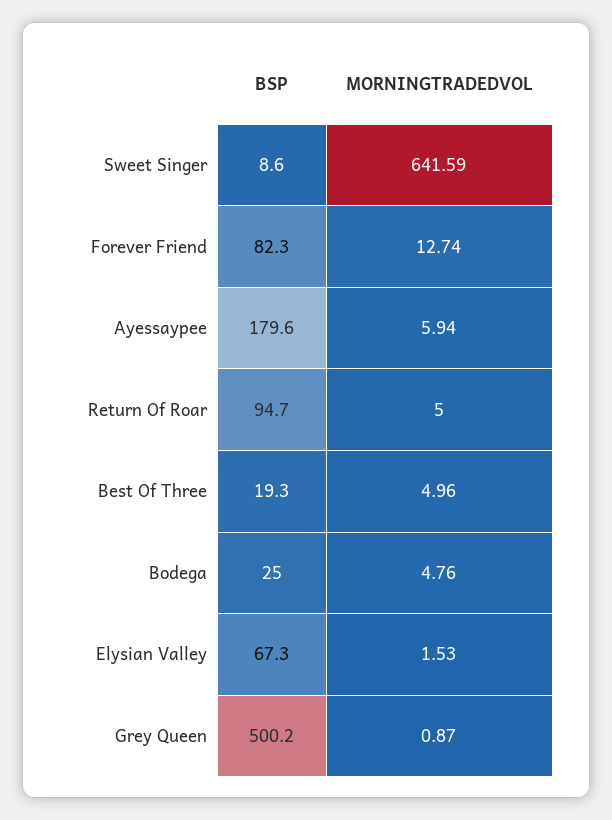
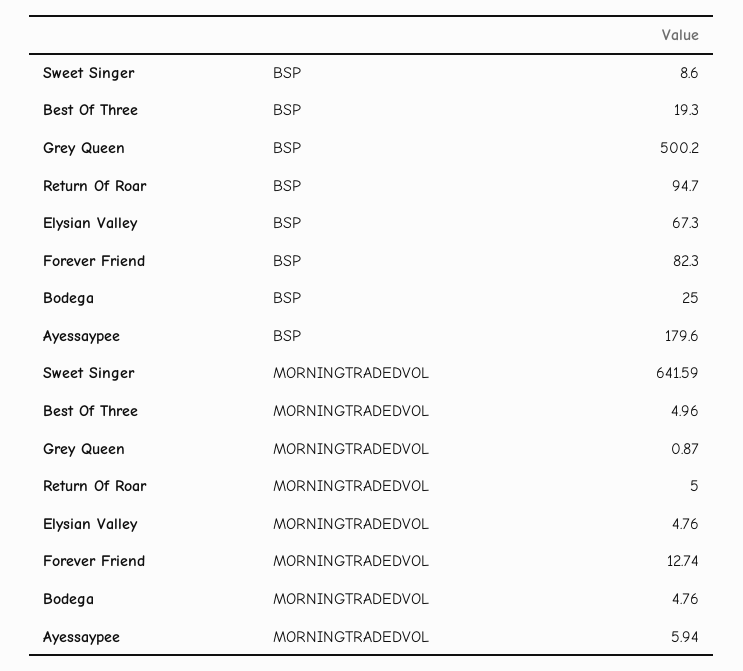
  {
    "BSP": {
      "Sweet Singer": 8.6,
      "Forever Friend": 82.3,
      "Ayessaypee": 179.6,
      "Return Of Roar": 94.7,
      "Best Of Three": 19.3,
      "Bodega": 25,
      "Elysian Valley": 67.3,
      "Grey Queen": 500.2
    },
    "MORNINGTRADEDVOL": {
      "Sweet Singer": 641.59,
      "Forever Friend": 12.74,
      "Ayessaypee": 5.94,
      "Return Of Roar": 5,
      "Best Of Three": 4.96,
      "Bodega": 4.76,
-     "Elysian Valley": 1.53,
+     "Elysian Valley": 4.76,
      "Grey Queen": 0.87
    }
  }

